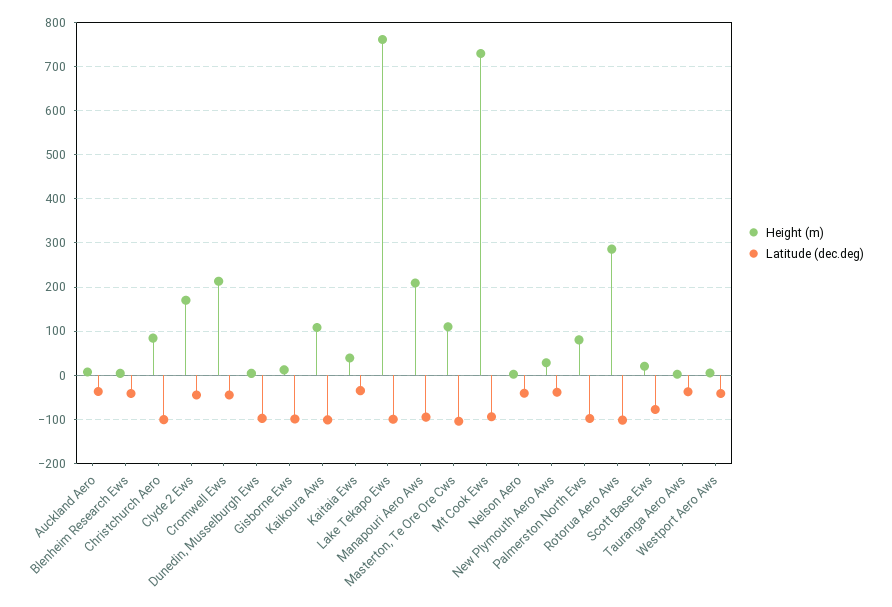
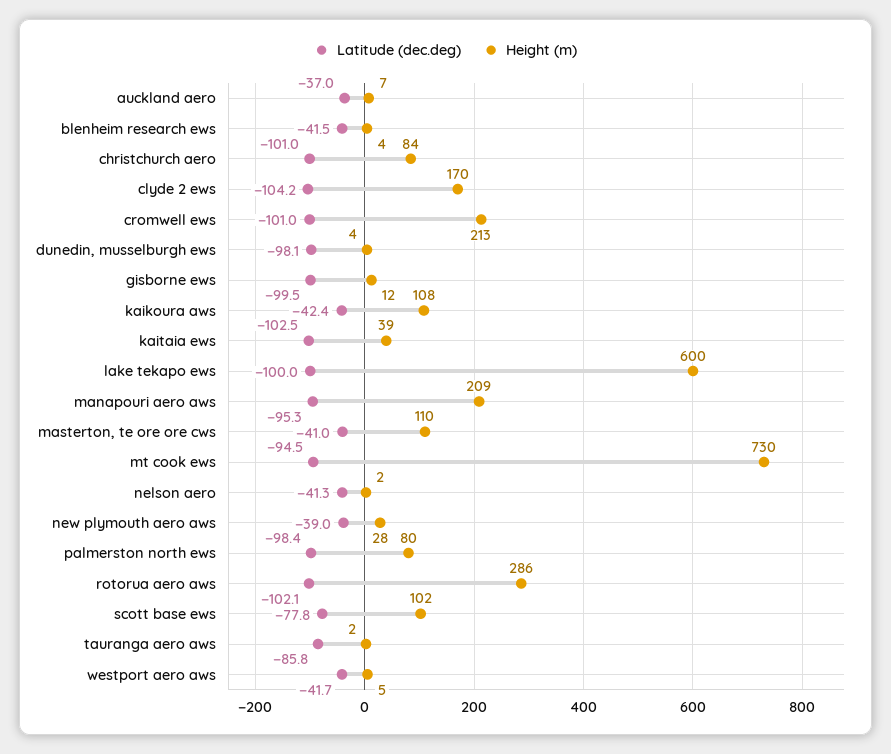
  {
    "Height (m)": {
      "Auckland Aero": 7,
      "Blenheim Research Ews": 4,
      "Christchurch Aero": 84,
      "Clyde 2 Ews": 170,
      "Cromwell Ews": 213,
      "Dunedin, Musselburgh Ews": 4,
      "Gisborne Ews": 12,
      "Kaikoura Aws": 108,
      "Kaitaia Ews": 39,
-     "Lake Tekapo Ews": 760,
+     "Lake Tekapo Ews": 600,
      "Manapouri Aero Aws": 209,
      "Masterton, Te Ore Ore Cws": 110,
      "Mt Cook Ews": 730,
      "Nelson Aero": 2,
      "New Plymouth Aero Aws": 28,
      "Palmerston North Ews": 80,
      "Rotorua Aero Aws": 286,
-     "Scott Base Ews": 20,
+     "Scott Base Ews": 102,
      "Tauranga Aero Aws": 2,
      "Westport Aero Aws": 5
    },
    "Latitude (dec.deg)": {
      "Auckland Aero": -37,
      "Blenheim Research Ews": -41.5,
      "Christchurch Aero": -101,
-     "Clyde 2 Ews": -40,
+     "Clyde 2 Ews": -104.2,
-     "Cromwell Ews": -40,
+     "Cromwell Ews": -101,
      "Dunedin, Musselburgh Ews": -98.1,
      "Gisborne Ews": -99.5,
-     "Kaikoura Aws": -100,
+     "Kaikoura Aws": -42.4,
-     "Kaitaia Ews": -40,
+     "Kaitaia Ews": -102.5,
      "Lake Tekapo Ews": -100,
      "Manapouri Aero Aws": -95.3,
-     "Masterton, Te Ore Ore Cws": -100,
+     "Masterton, Te Ore Ore Cws": -41,
      "Mt Cook Ews": -94.5,
      "Nelson Aero": -41.3,
      "New Plymouth Aero Aws": -39,
      "Palmerston North Ews": -98.4,
      "Rotorua Aero Aws": -102.1,
      "Scott Base Ews": -77.8,
-     "Tauranga Aero Aws": -40,
+     "Tauranga Aero Aws": -85.8,
      "Westport Aero Aws": -41.7
    }
  }

